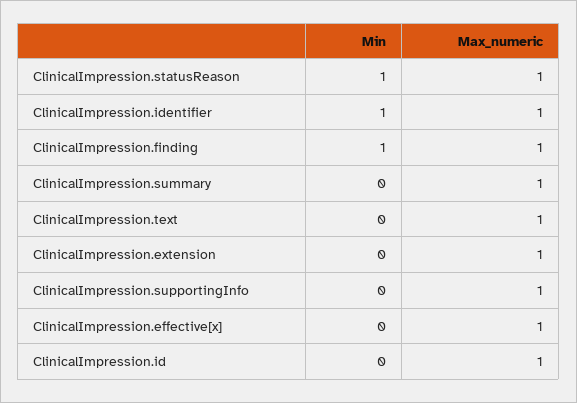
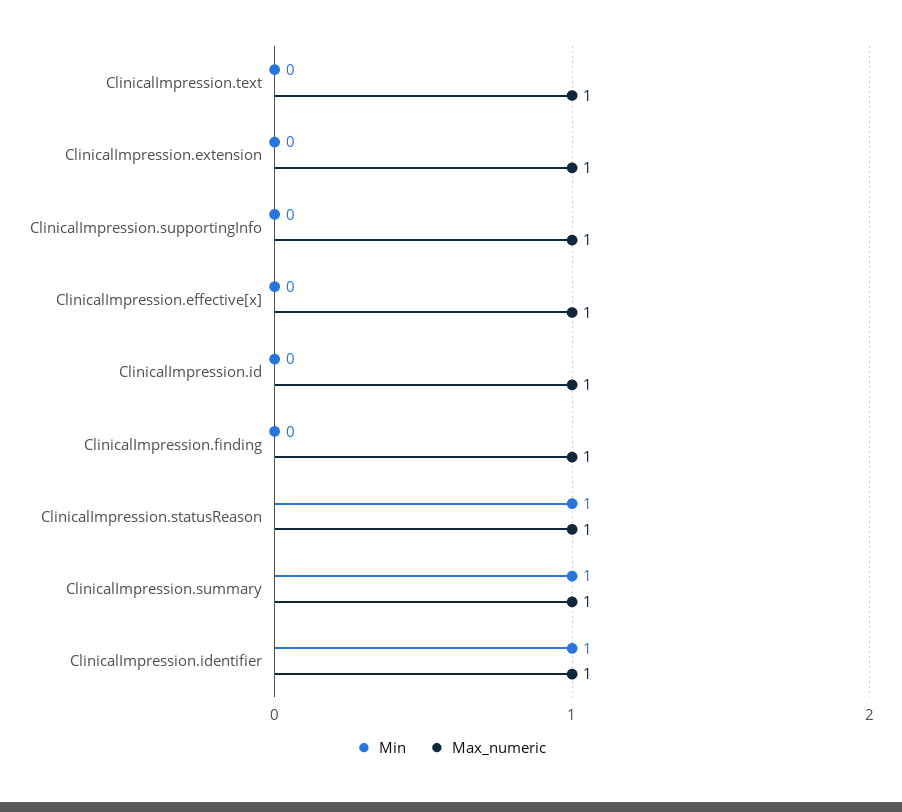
  {
    "Min": {
      "ClinicalImpression.statusReason": 1,
      "ClinicalImpression.identifier": 1,
-     "ClinicalImpression.finding": 1,
+     "ClinicalImpression.finding": 0,
-     "ClinicalImpression.summary": 0,
+     "ClinicalImpression.summary": 1,
      "ClinicalImpression.text": 0,
      "ClinicalImpression.extension": 0,
      "ClinicalImpression.supportingInfo": 0,
      "ClinicalImpression.effective[x]": 0,
      "ClinicalImpression.id": 0
    },
    "Max_numeric": {
      "ClinicalImpression.statusReason": 1,
      "ClinicalImpression.identifier": 1,
      "ClinicalImpression.finding": 1,
      "ClinicalImpression.summary": 1,
      "ClinicalImpression.text": 1,
      "ClinicalImpression.extension": 1,
      "ClinicalImpression.supportingInfo": 1,
      "ClinicalImpression.effective[x]": 1,
      "ClinicalImpression.id": 1
    }
  }

